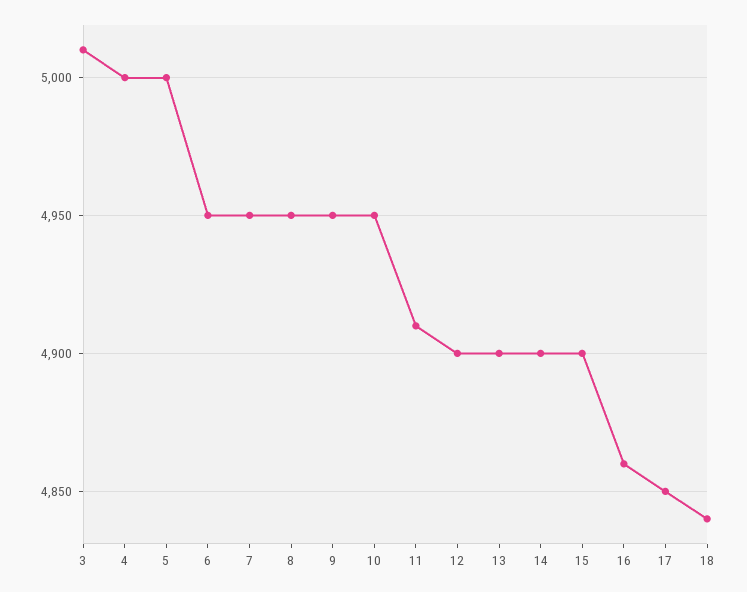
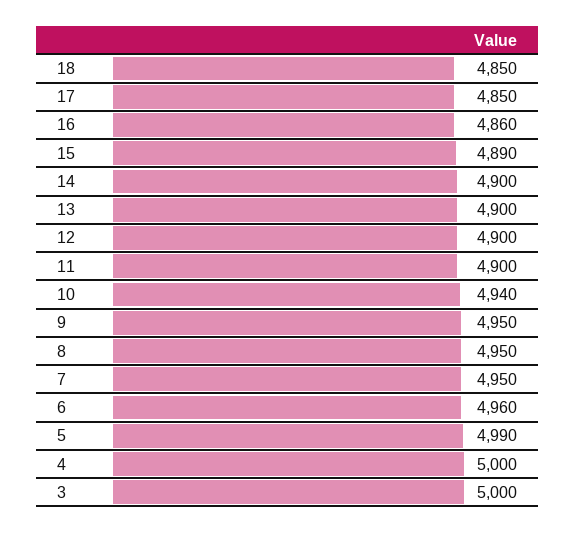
  {
-   "3": 5010,
+   "3": 5000,
    "4": 5000,
-   "5": 5000,
+   "5": 4990,
-   "6": 4950,
+   "6": 4960,
    "7": 4950,
    "8": 4950,
    "9": 4950,
-   "10": 4950,
+   "10": 4940,
-   "11": 4910,
+   "11": 4900,
    "12": 4900,
    "13": 4900,
    "14": 4900,
-   "15": 4900,
+   "15": 4890,
    "16": 4860,
    "17": 4850,
-   "18": 4840
+   "18": 4850
  }

